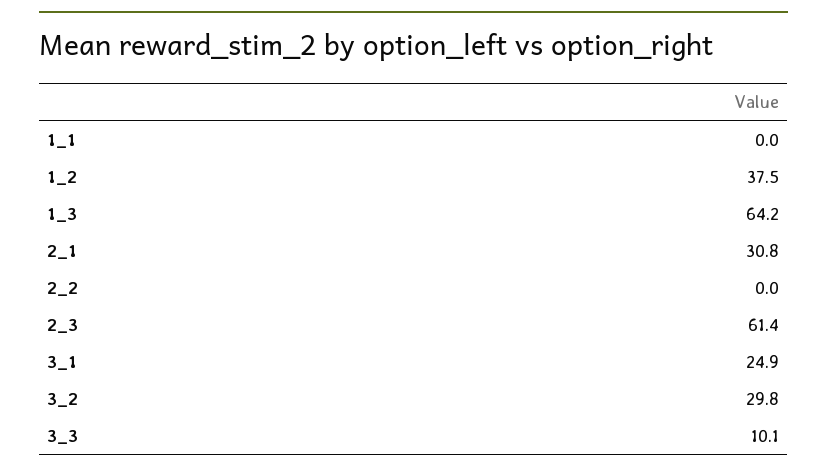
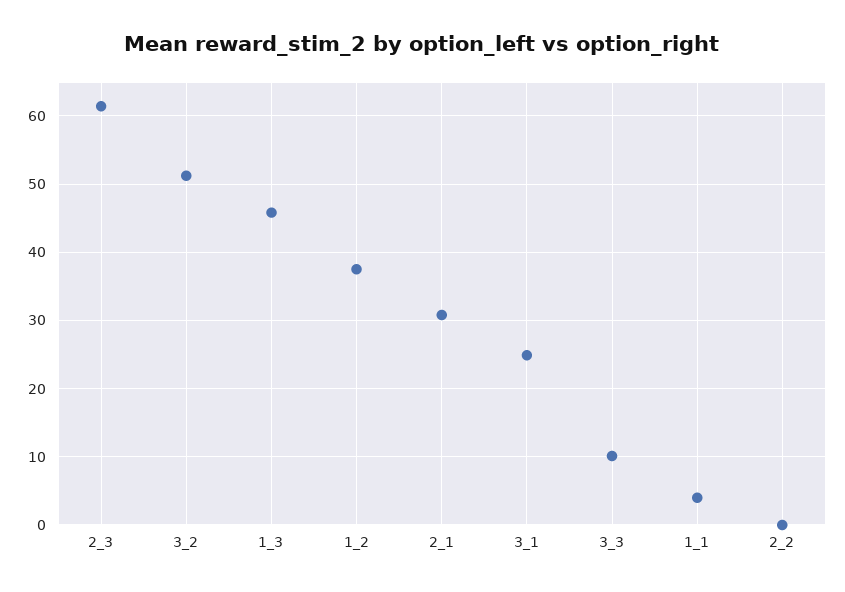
  {
-   "1_1": 0,
+   "1_1": 4,
    "1_2": 37.5,
-   "1_3": 64.2,
+   "1_3": 46,
    "2_1": 30.8,
    "2_2": 0,
    "2_3": 61.4,
    "3_1": 24.9,
-   "3_2": 29.8,
+   "3_2": 51,
    "3_3": 10.1
  }

